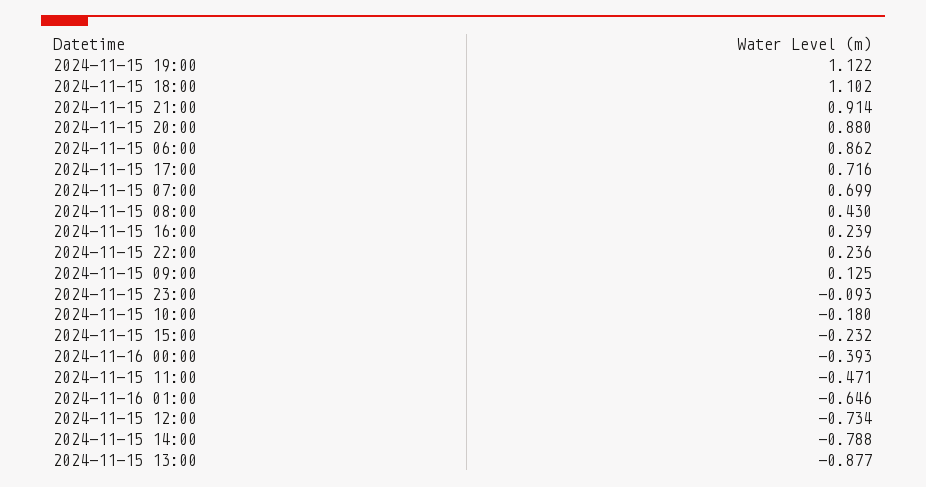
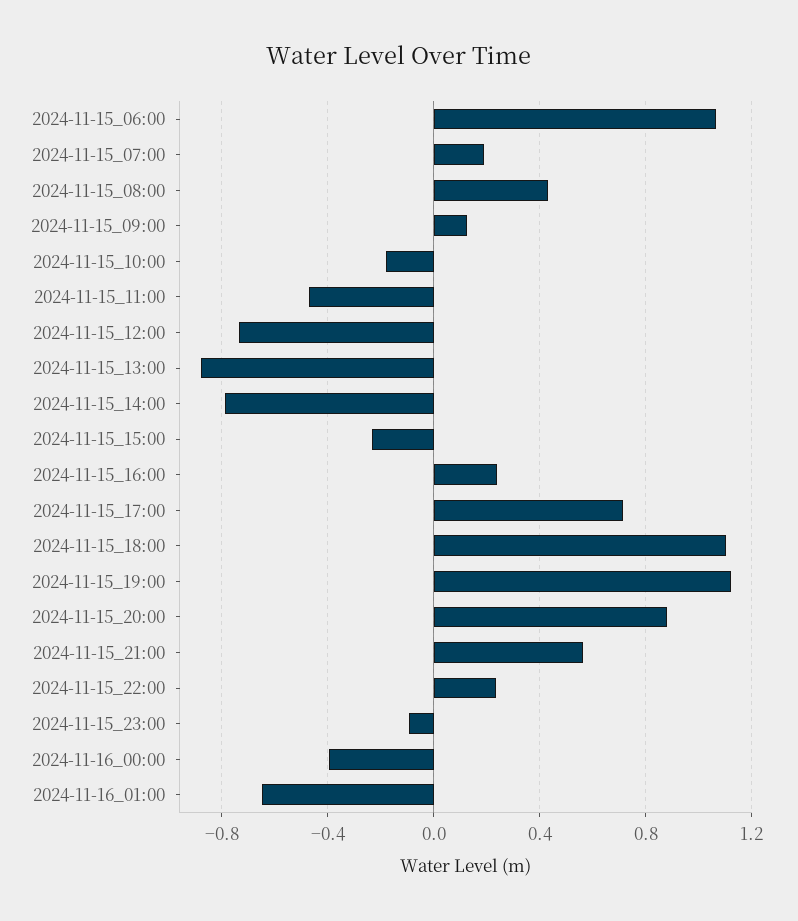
  {
    "2024-11-15 19:00": 1.122,
    "2024-11-15 18:00": 1.102,
-   "2024-11-15 21:00": 0.914,
+   "2024-11-15 21:00": 0.55,
    "2024-11-15 20:00": 0.88,
-   "2024-11-15 06:00": 0.862,
+   "2024-11-15 06:00": 1.05,
    "2024-11-15 17:00": 0.716,
-   "2024-11-15 07:00": 0.699,
+   "2024-11-15 07:00": 0.2,
    "2024-11-15 08:00": 0.43,
    "2024-11-15 16:00": 0.239,
    "2024-11-15 22:00": 0.236,
    "2024-11-15 09:00": 0.125,
    "2024-11-15 23:00": -0.093,
    "2024-11-15 10:00": -0.18,
    "2024-11-15 15:00": -0.232,
    "2024-11-16 00:00": -0.393,
    "2024-11-15 11:00": -0.471,
    "2024-11-16 01:00": -0.646,
    "2024-11-15 12:00": -0.734,
    "2024-11-15 14:00": -0.788,
    "2024-11-15 13:00": -0.877
  }

